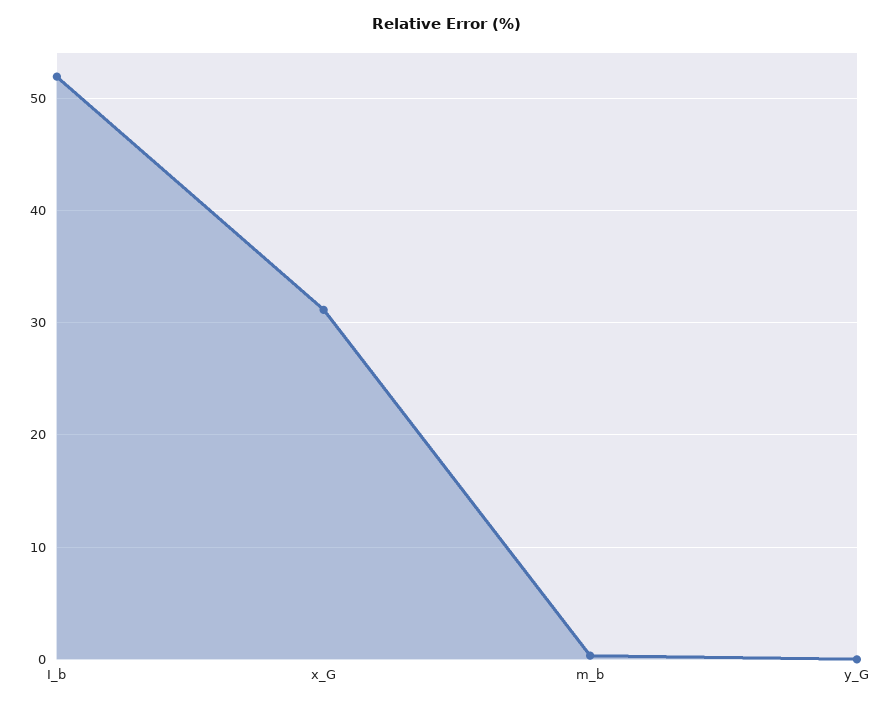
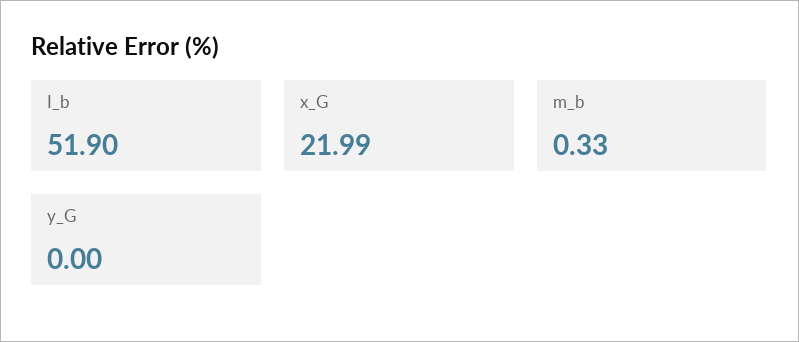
  {
    "I_b": 51.9,
-   "x_G": 31,
+   "x_G": 21.99,
    "m_b": 0.33,
    "y_G": 0
  }

